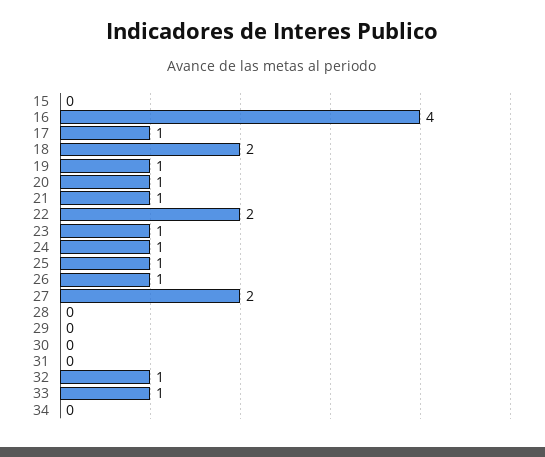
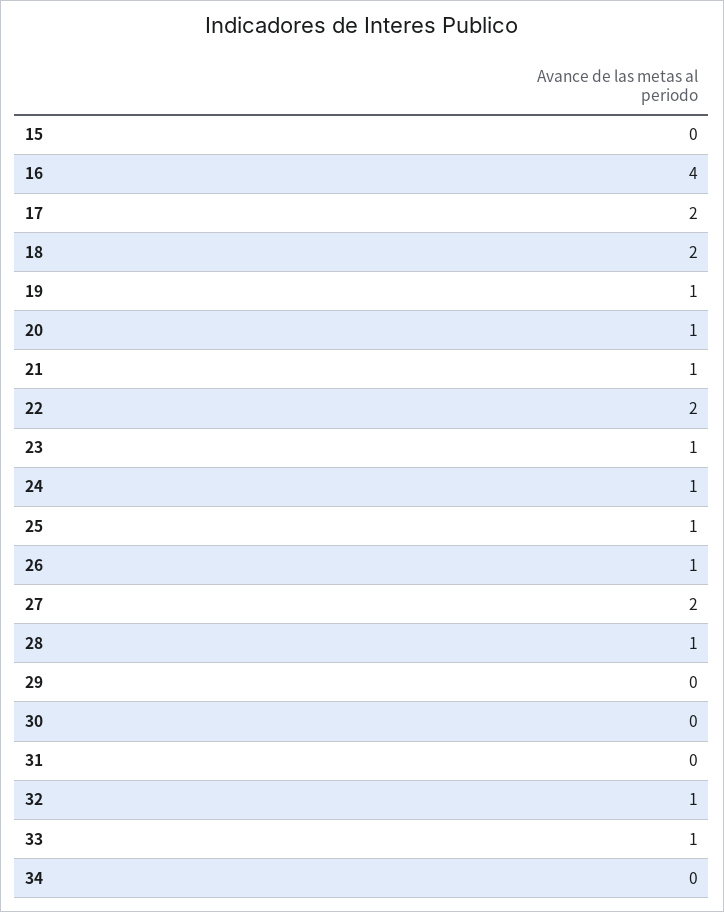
  {
    "15": 0,
    "16": 4,
-   "17": 1,
+   "17": 2,
    "18": 2,
    "19": 1,
    "20": 1,
    "21": 1,
    "22": 2,
    "23": 1,
    "24": 1,
    "25": 1,
    "26": 1,
    "27": 2,
-   "28": 0,
+   "28": 1,
    "29": 0,
    "30": 0,
    "31": 0,
    "32": 1,
    "33": 1,
    "34": 0
  }

